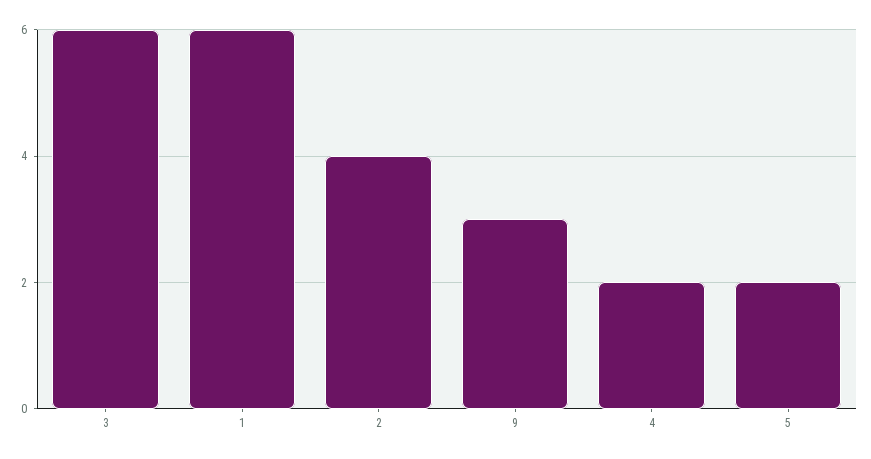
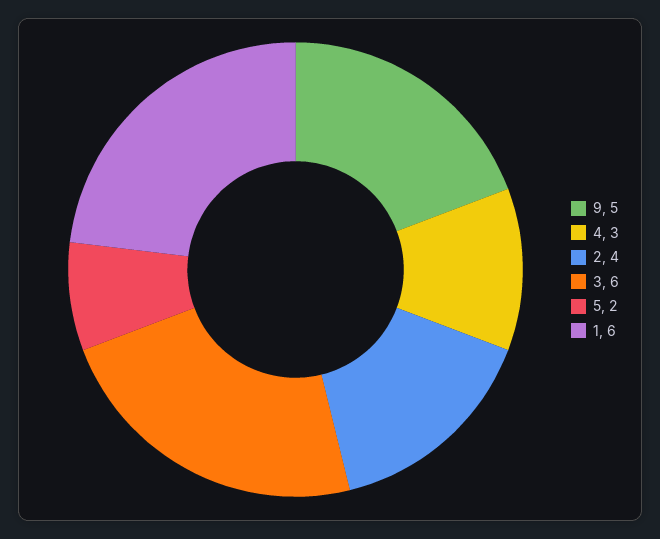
  {
    "3": 6,
    "1": 6,
    "2": 4,
-   "9": 3,
+   "9": 5,
-   "4": 2,
+   "4": 3,
    "5": 2
  }

